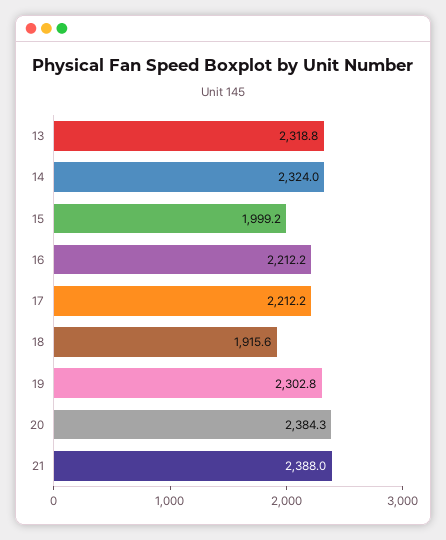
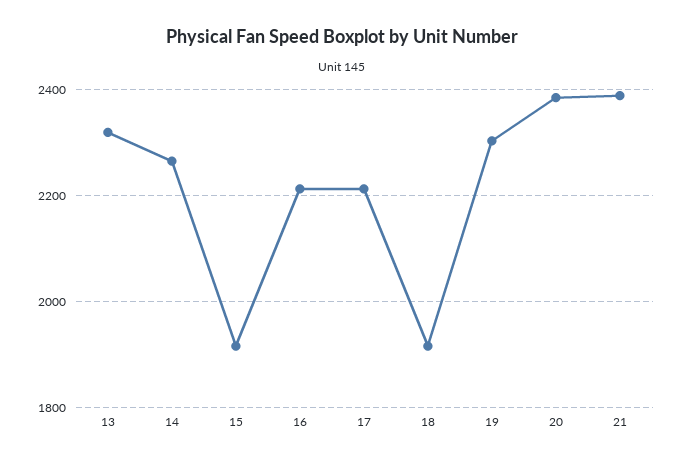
  {
    "13": 2318.8,
-   "14": 2324,
+   "14": 2260,
-   "15": 1999.2,
+   "15": 1920,
    "16": 2212.2,
    "17": 2212.2,
    "18": 1915.6,
    "19": 2302.8,
    "20": 2384.3,
    "21": 2388
  }

